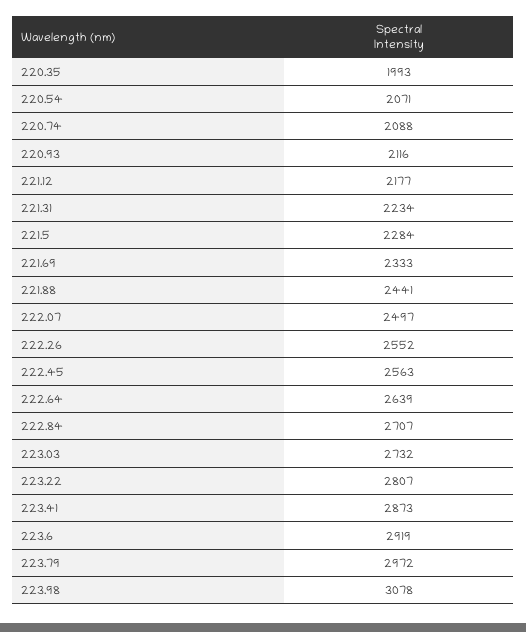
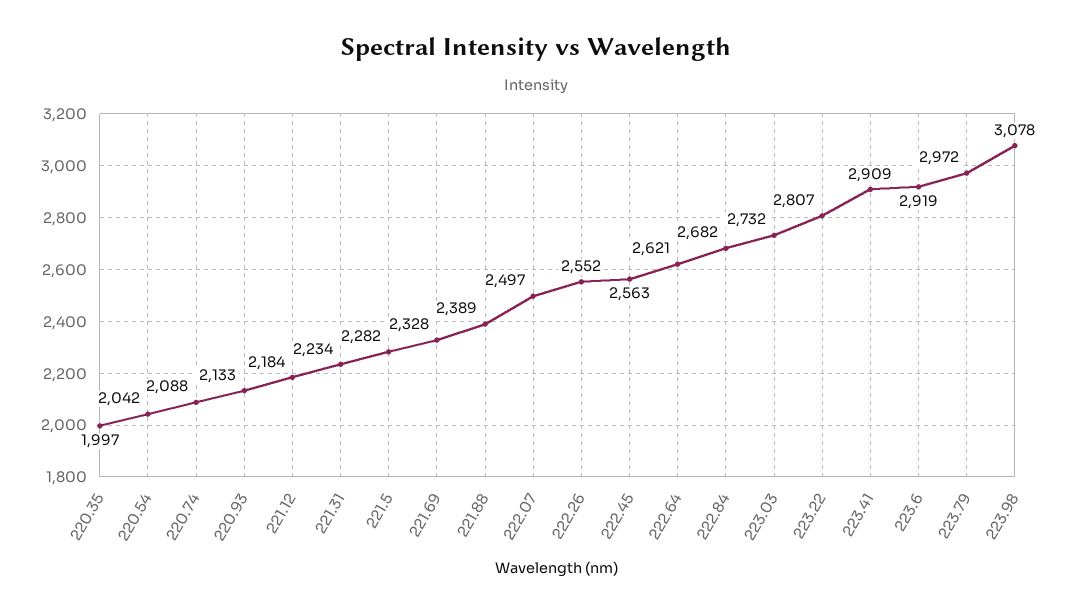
  {
-   "220.35": 1993,
+   "220.35": 1997,
-   "220.54": 2071,
+   "220.54": 2042,
    "220.74": 2088,
-   "220.93": 2116,
+   "220.93": 2133,
-   "221.12": 2177,
+   "221.12": 2184,
    "221.31": 2234,
-   "221.5": 2284,
+   "221.5": 2282,
-   "221.69": 2333,
+   "221.69": 2328,
-   "221.88": 2441,
+   "221.88": 2389,
    "222.07": 2497,
    "222.26": 2552,
    "222.45": 2563,
-   "222.64": 2639,
+   "222.64": 2621,
-   "222.84": 2707,
+   "222.84": 2682,
    "223.03": 2732,
    "223.22": 2807,
-   "223.41": 2873,
+   "223.41": 2909,
    "223.6": 2919,
    "223.79": 2972,
    "223.98": 3078
  }

